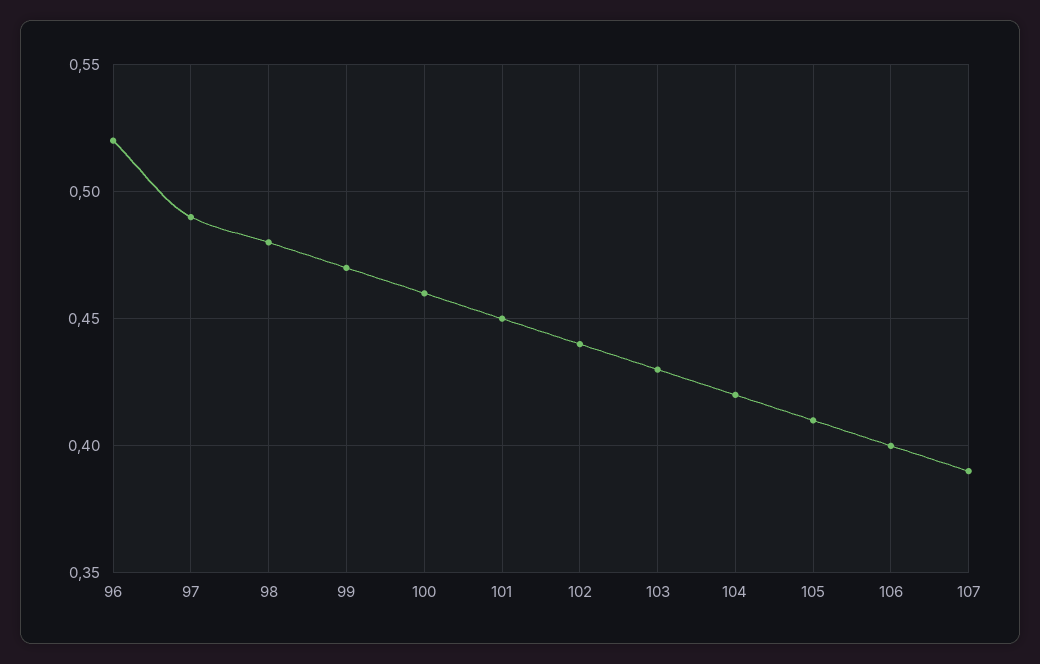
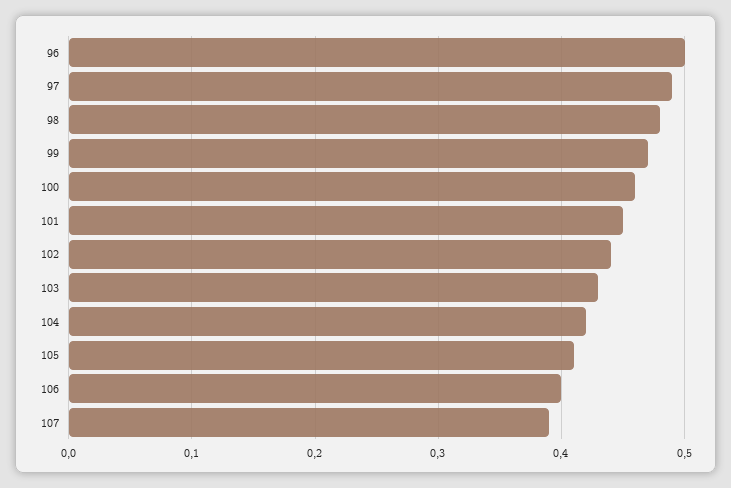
  {
-   "96": 0.52,
+   "96": 0.5,
    "97": 0.49,
    "98": 0.48,
    "99": 0.47,
    "100": 0.46,
    "101": 0.45,
    "102": 0.44,
    "103": 0.43,
    "104": 0.42,
    "105": 0.41,
    "106": 0.4,
    "107": 0.39
  }

